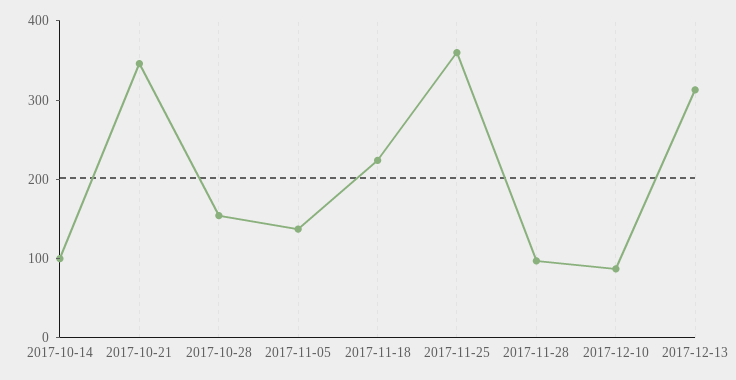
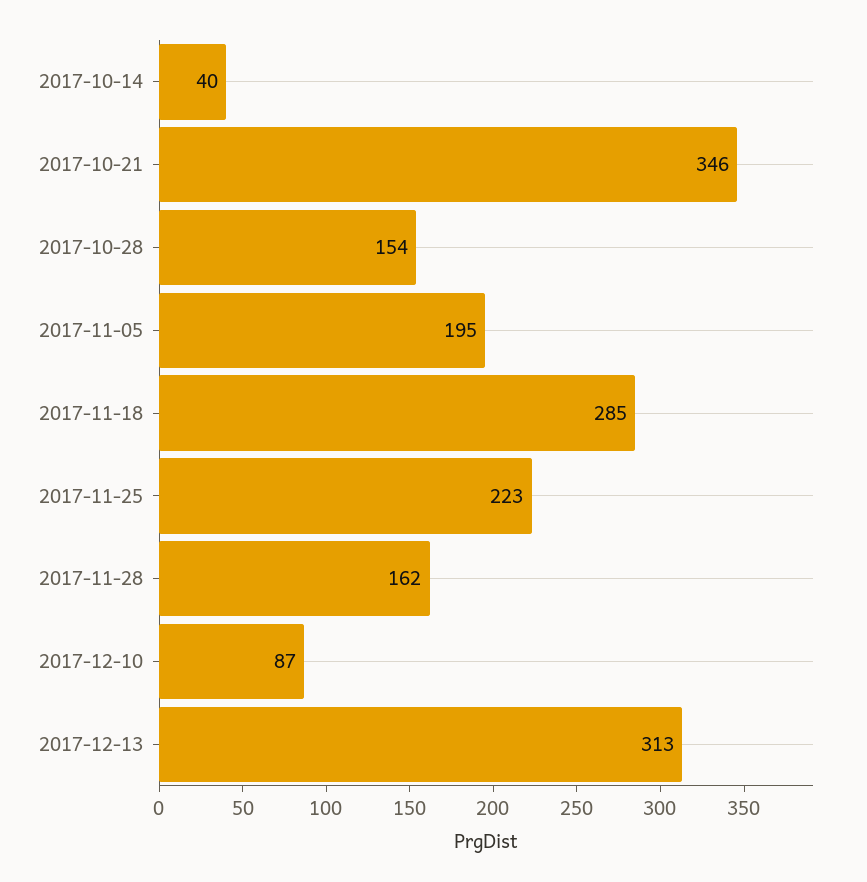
  {
-   "2017-10-14": 100,
+   "2017-10-14": 40,
    "2017-10-21": 346,
    "2017-10-28": 154,
-   "2017-11-05": 140,
+   "2017-11-05": 195,
-   "2017-11-18": 220,
+   "2017-11-18": 285,
-   "2017-11-25": 360,
+   "2017-11-25": 223,
-   "2017-11-28": 100,
+   "2017-11-28": 162,
    "2017-12-10": 87,
    "2017-12-13": 313
  }

